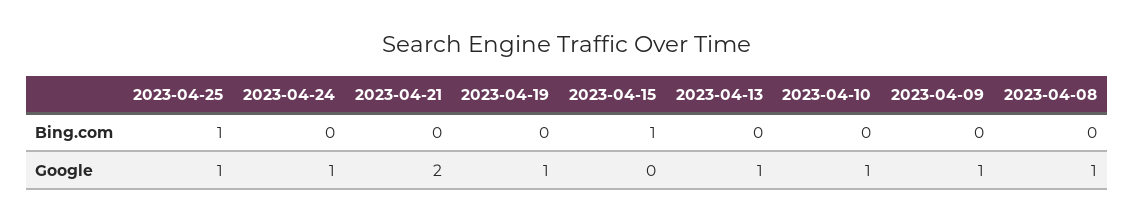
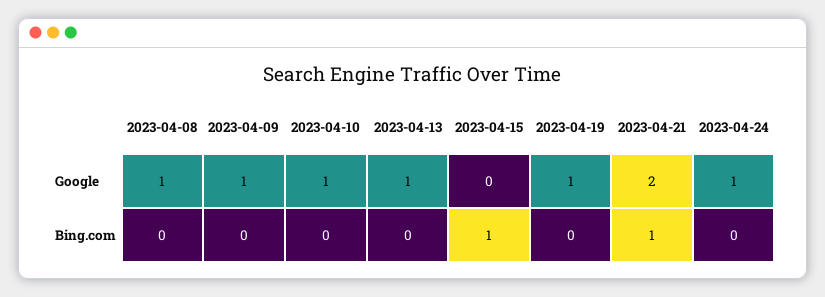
  {
-   "2023-04-25": {
-     "Bing.com": 1,
-     "Google": 1
-   },
    "2023-04-24": {
      "Bing.com": 0,
      "Google": 1
    },
    "2023-04-21": {
-     "Bing.com": 0,
+     "Bing.com": 1,
      "Google": 2
    },
    "2023-04-19": {
      "Bing.com": 0,
      "Google": 1
    },
    "2023-04-15": {
      "Bing.com": 1,
      "Google": 0
    },
    "2023-04-13": {
      "Bing.com": 0,
      "Google": 1
    },
    "2023-04-10": {
      "Bing.com": 0,
      "Google": 1
    },
    "2023-04-09": {
      "Bing.com": 0,
      "Google": 1
    },
    "2023-04-08": {
      "Bing.com": 0,
      "Google": 1
    }
  }

